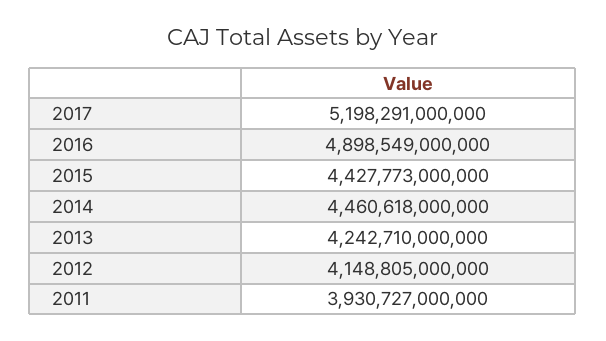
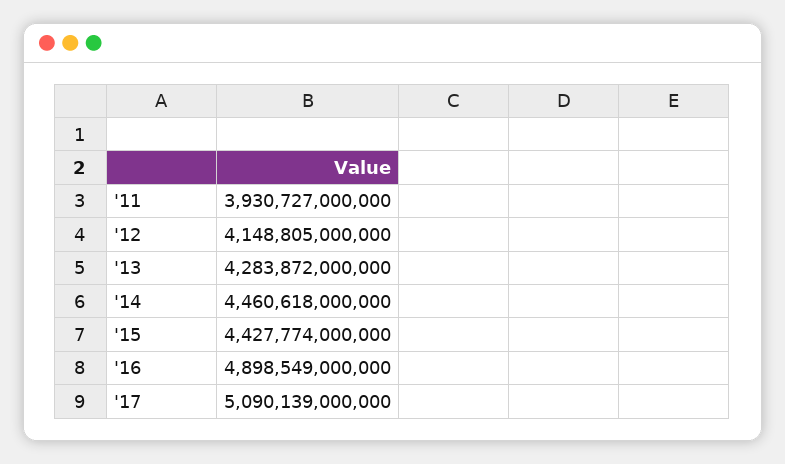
  {
-   "2017": 5198291000000,
+   "2017": 5090139000000,
    "2016": 4898549000000,
-   "2015": 4427773000000,
+   "2015": 4427774000000,
    "2014": 4460618000000,
-   "2013": 4242710000000,
+   "2013": 4283872000000,
    "2012": 4148805000000,
    "2011": 3930727000000
  }

